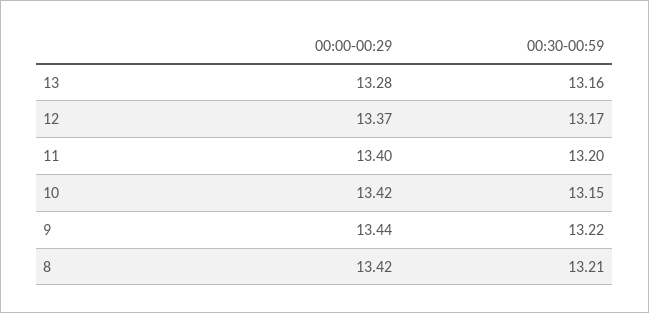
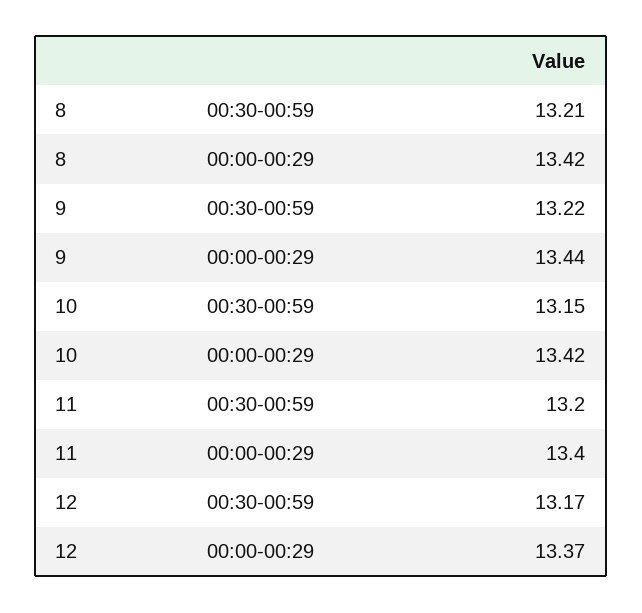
  {
    "00:00-00:29": {
-     "13": 13.28,
      "12": 13.37,
      "11": 13.4,
      "10": 13.42,
      "9": 13.44,
      "8": 13.42
    },
    "00:30-00:59": {
-     "13": 13.16,
      "12": 13.17,
      "11": 13.2,
      "10": 13.15,
      "9": 13.22,
      "8": 13.21
    }
  }

